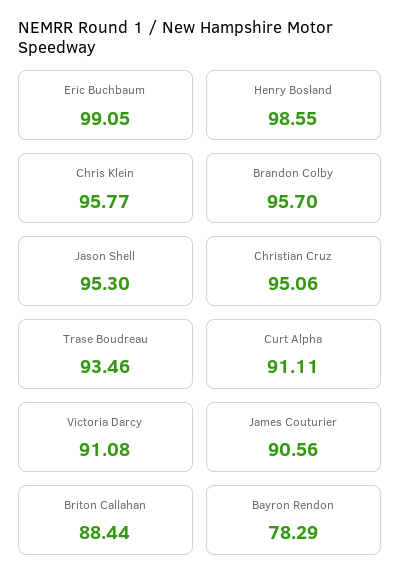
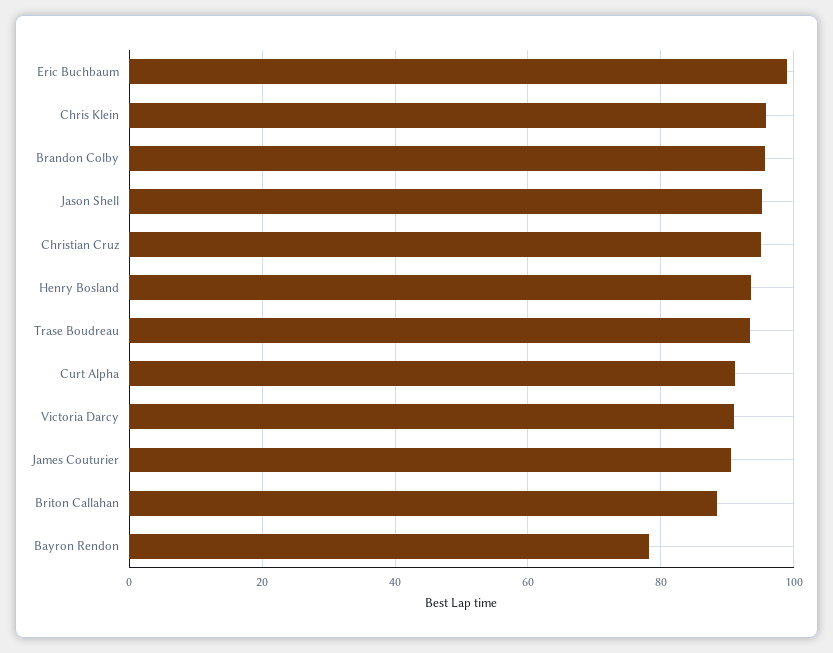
  {
    "Eric Buchbaum": 99.05,
-   "Henry Bosland": 98.55,
+   "Henry Bosland": 94,
    "Chris Klein": 95.77,
    "Brandon Colby": 95.7,
    "Jason Shell": 95.3,
    "Christian Cruz": 95.06,
    "Trase Boudreau": 93.46,
    "Curt Alpha": 91.11,
    "Victoria Darcy": 91.08,
    "James Couturier": 90.56,
    "Briton Callahan": 88.44,
    "Bayron Rendon": 78.29
  }

